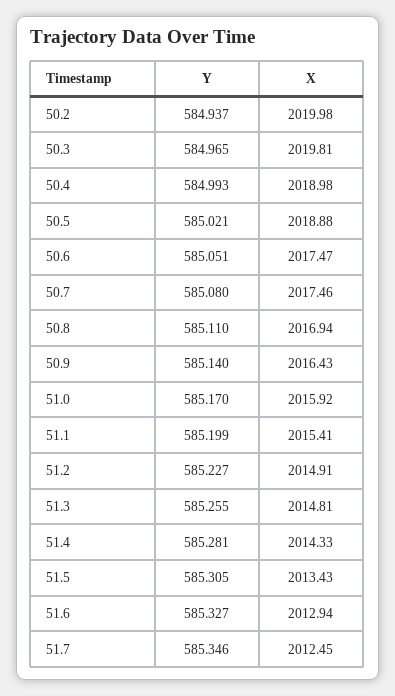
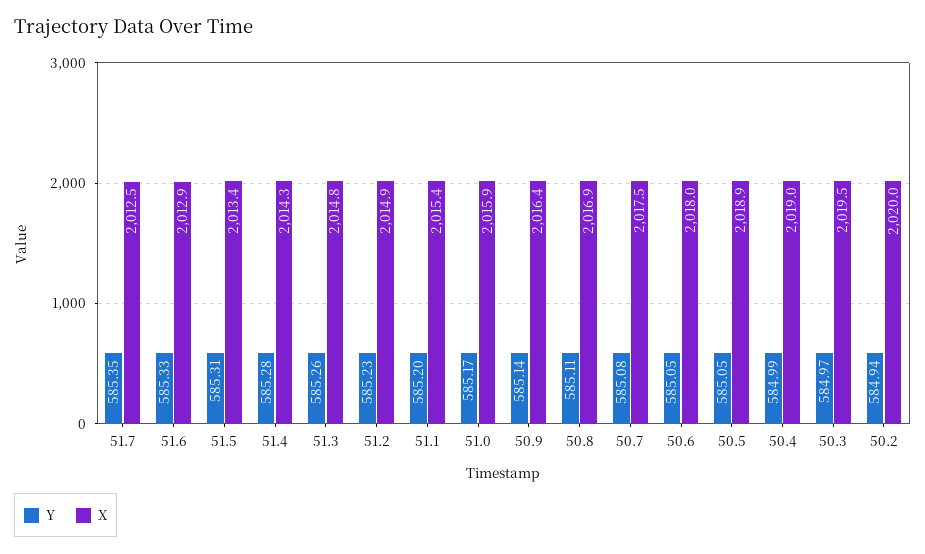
  {
    "Y": {
      "50.2": 584.937,
      "50.3": 584.965,
      "50.4": 584.993,
-     "50.5": 585.021,
+     "50.5": 585.05,
      "50.6": 585.051,
      "50.7": 585.08,
      "50.8": 585.11,
      "50.9": 585.14,
      "51.0": 585.17,
      "51.1": 585.199,
      "51.2": 585.227,
      "51.3": 585.255,
      "51.4": 585.281,
      "51.5": 585.305,
      "51.6": 585.327,
      "51.7": 585.346
    },
    "X": {
      "50.2": 2019.98,
-     "50.3": 2019.81,
+     "50.3": 2019.5,
      "50.4": 2018.98,
      "50.5": 2018.88,
-     "50.6": 2017.47,
+     "50.6": 2018,
      "50.7": 2017.46,
      "50.8": 2016.94,
      "50.9": 2016.43,
      "51.0": 2015.92,
      "51.1": 2015.41,
      "51.2": 2014.91,
      "51.3": 2014.81,
      "51.4": 2014.33,
      "51.5": 2013.43,
      "51.6": 2012.94,
      "51.7": 2012.45
    }
  }

